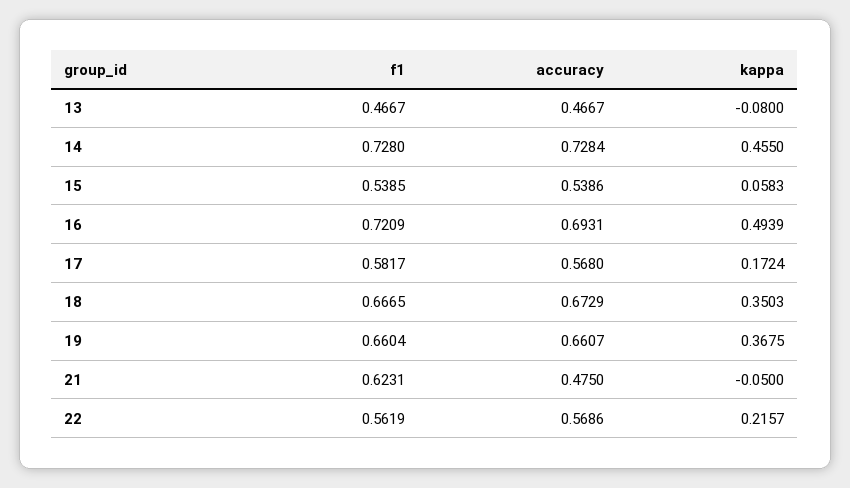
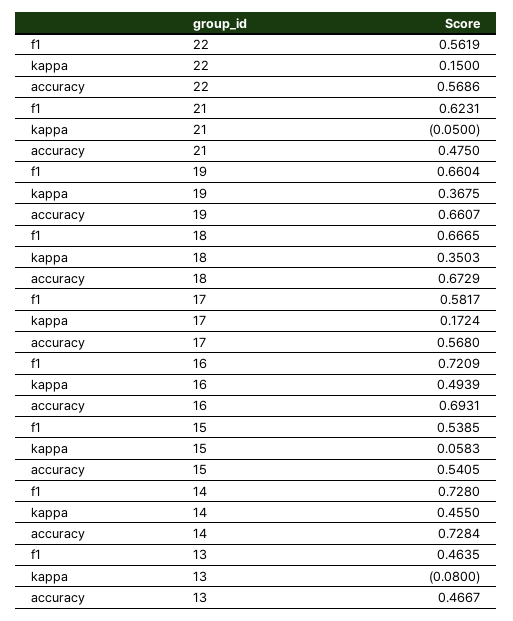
  {
    "f1": {
-     "13": 0.4667,
+     "13": 0.4635,
      "14": 0.728,
      "15": 0.5385,
      "16": 0.7209,
      "17": 0.5817,
      "18": 0.6665,
      "19": 0.6604,
      "21": 0.6231,
      "22": 0.5619
    },
    "accuracy": {
      "13": 0.4667,
      "14": 0.7284,
-     "15": 0.5386,
+     "15": 0.5405,
      "16": 0.6931,
      "17": 0.568,
      "18": 0.6729,
      "19": 0.6607,
      "21": 0.475,
      "22": 0.5686
    },
    "kappa": {
      "13": -0.08,
      "14": 0.455,
      "15": 0.0583,
      "16": 0.4939,
      "17": 0.1724,
      "18": 0.3503,
      "19": 0.3675,
      "21": -0.05,
-     "22": 0.2157
+     "22": 0.15
    }
  }

